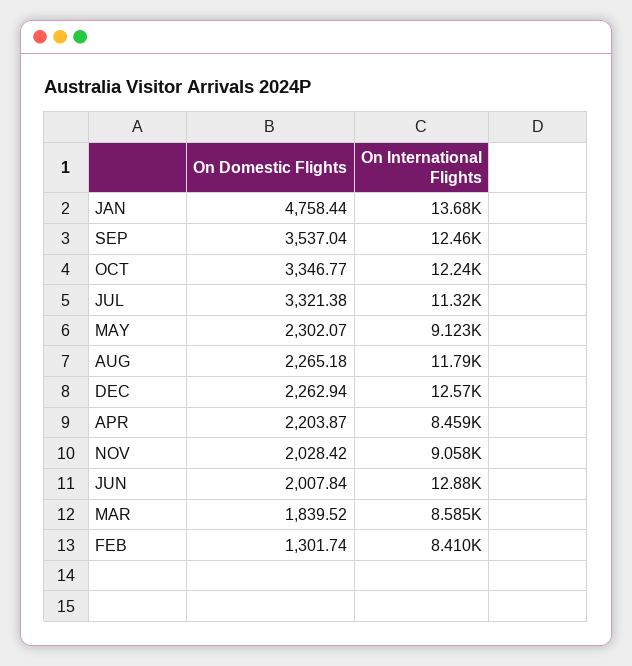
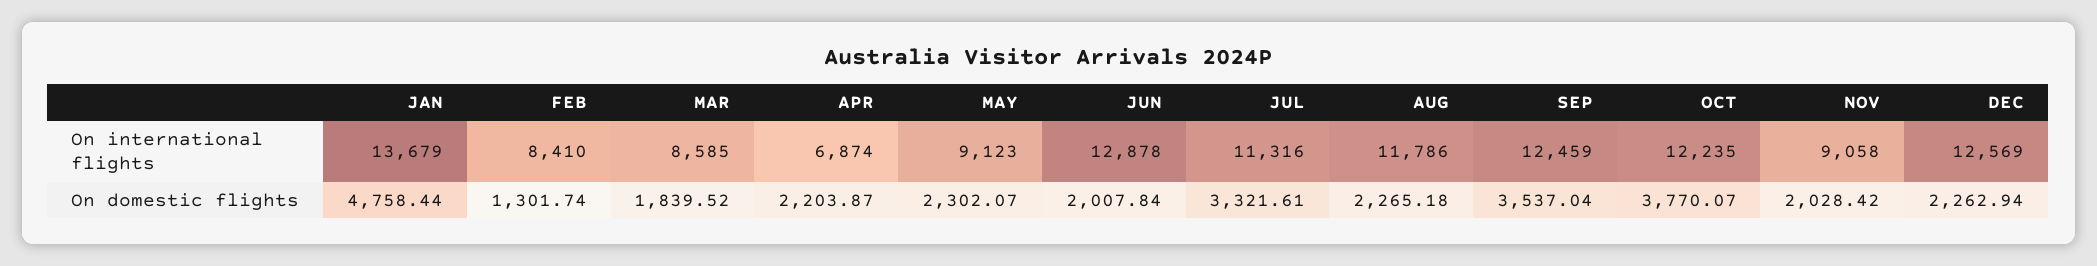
  {
    "On Domestic Flights": {
      "JAN": 4758.44,
      "SEP": 3537.04,
-     "OCT": 3346.77,
+     "OCT": 3770.07,
-     "JUL": 3321.38,
+     "JUL": 3321.61,
      "MAY": 2302.07,
      "AUG": 2265.18,
      "DEC": 2262.94,
      "APR": 2203.87,
      "NOV": 2028.42,
      "JUN": 2007.84,
      "MAR": 1839.52,
      "FEB": 1301.74
    },
    "On International Flights": {
      "JAN": 13679,
      "SEP": 12459,
      "OCT": 12235,
      "JUL": 11316,
      "MAY": 9123,
      "AUG": 11786,
      "DEC": 12569,
-     "APR": 8459,
+     "APR": 6874,
      "NOV": 9058,
      "JUN": 12878,
      "MAR": 8585,
      "FEB": 8410
    }
  }

